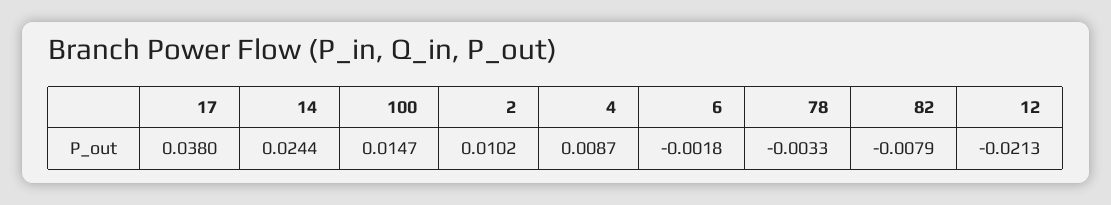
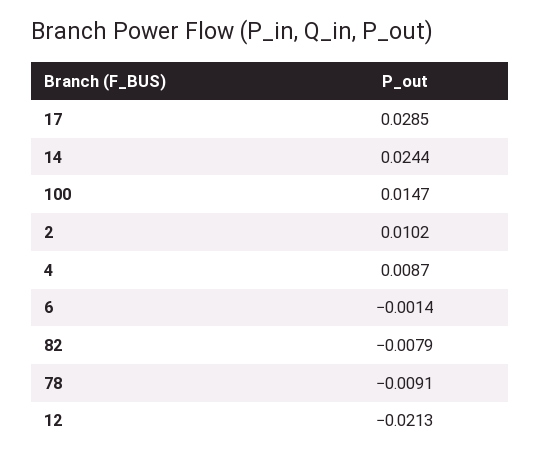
  {
-   "17": 0.038,
+   "17": 0.0285,
    "14": 0.0244,
    "100": 0.0147,
    "2": 0.0102,
    "4": 0.0087,
-   "6": -0.0018,
+   "6": -0.0014,
-   "78": -0.0033,
+   "78": -0.0091,
    "82": -0.0079,
    "12": -0.0213
  }

